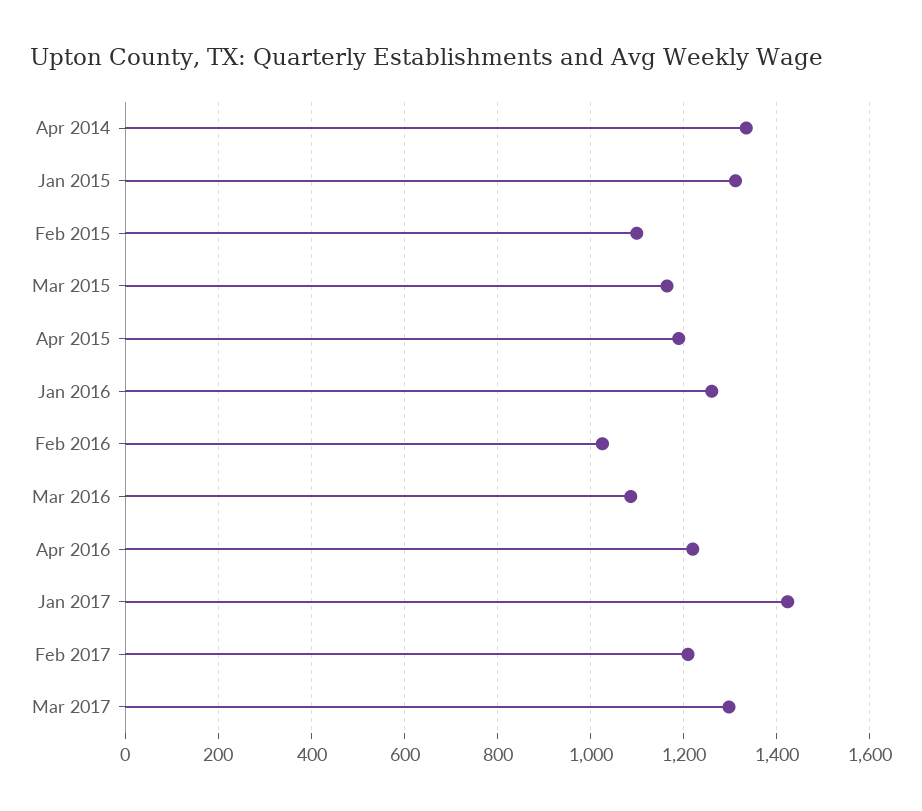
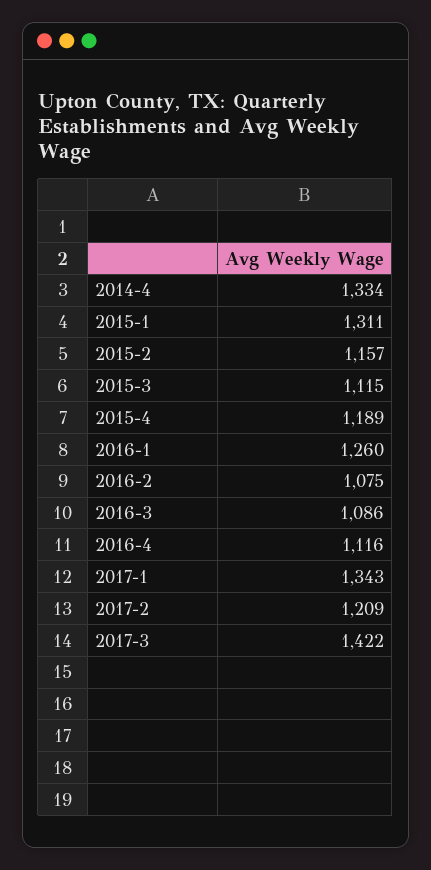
  {
    "Apr 2014": 1334,
    "Jan 2015": 1311,
-   "Feb 2015": 1100,
+   "Feb 2015": 1157,
-   "Mar 2015": 1160,
+   "Mar 2015": 1115,
    "Apr 2015": 1189,
    "Jan 2016": 1260,
-   "Feb 2016": 1020,
+   "Feb 2016": 1075,
    "Mar 2016": 1086,
-   "Apr 2016": 1220,
+   "Apr 2016": 1116,
-   "Jan 2017": 1420,
+   "Jan 2017": 1343,
    "Feb 2017": 1209,
-   "Mar 2017": 1300
+   "Mar 2017": 1422
  }

